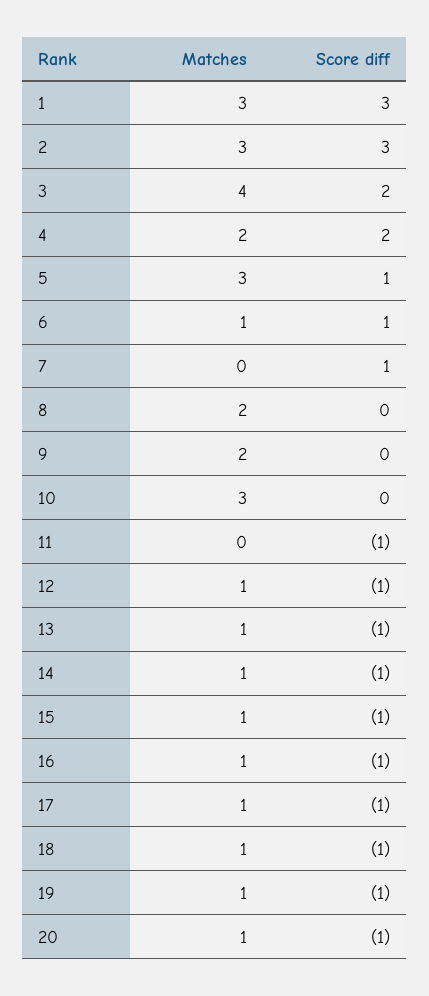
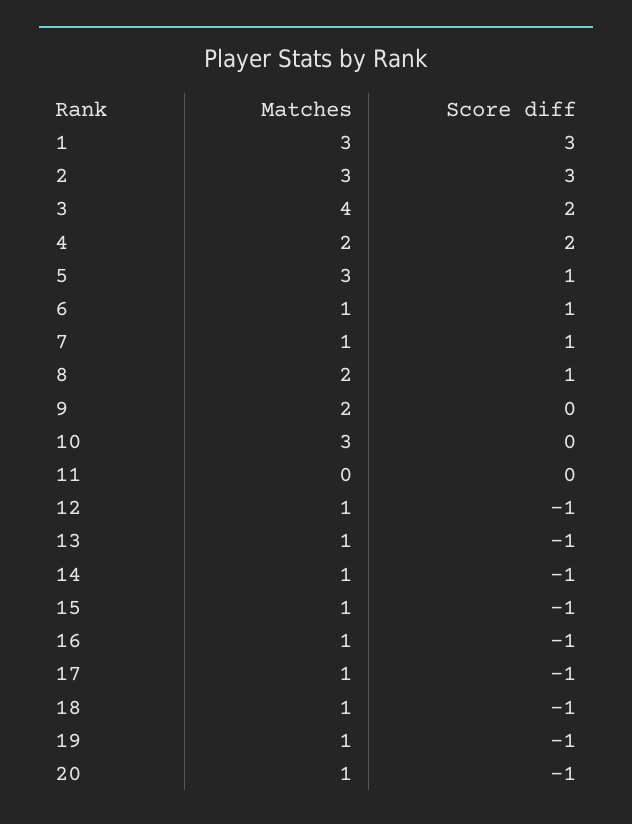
  {
    "Matches": {
      "1": 3,
      "2": 3,
      "3": 4,
      "4": 2,
      "5": 3,
      "6": 1,
-     "7": 0,
+     "7": 1,
      "8": 2,
      "9": 2,
      "10": 3,
      "11": 0,
      "12": 1,
      "13": 1,
      "14": 1,
      "15": 1,
      "16": 1,
      "17": 1,
      "18": 1,
      "19": 1,
      "20": 1
    },
    "Score diff": {
      "1": 3,
      "2": 3,
      "3": 2,
      "4": 2,
      "5": 1,
      "6": 1,
      "7": 1,
-     "8": 0,
+     "8": 1,
      "9": 0,
      "10": 0,
-     "11": -1,
+     "11": 0,
      "12": -1,
      "13": -1,
      "14": -1,
      "15": -1,
      "16": -1,
      "17": -1,
      "18": -1,
      "19": -1,
      "20": -1
    }
  }

